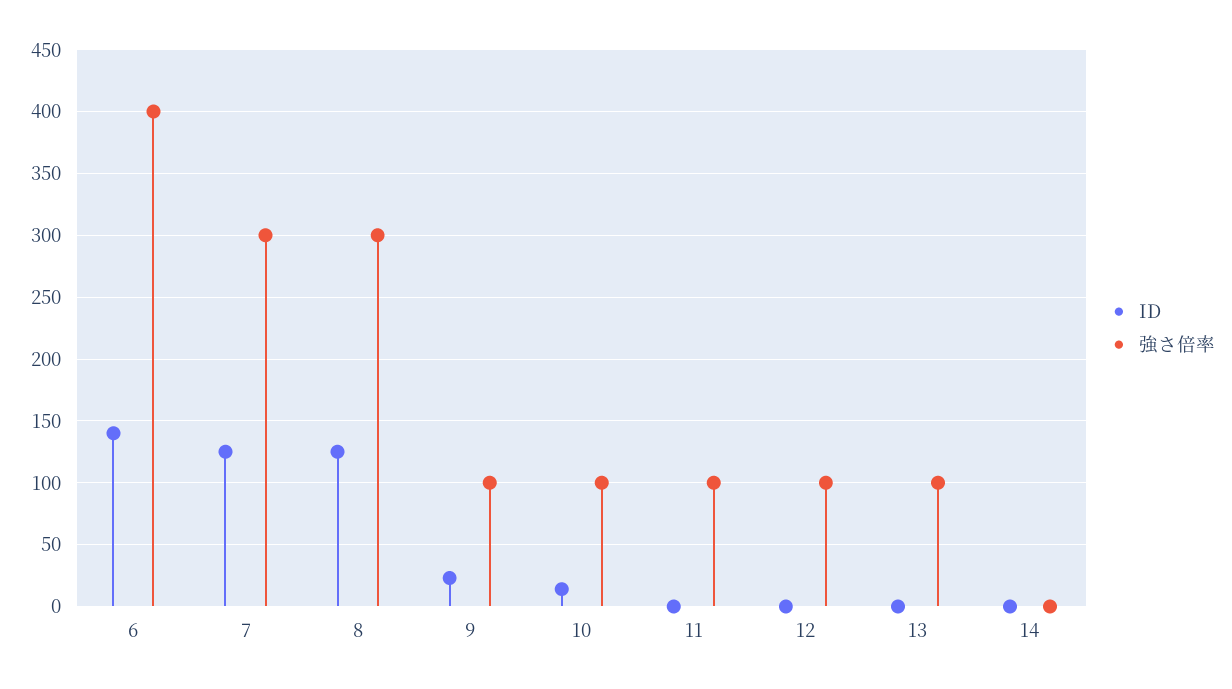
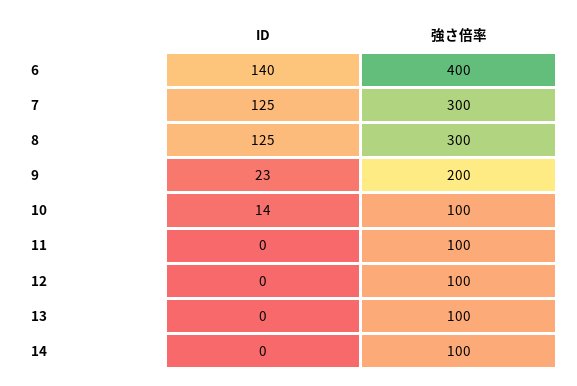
  {
    "ID": {
      "6": 140,
      "7": 125,
      "8": 125,
      "9": 23,
      "10": 14,
      "11": 0,
      "12": 0,
      "13": 0,
      "14": 0
    },
    "強さ倍率": {
      "6": 400,
      "7": 300,
      "8": 300,
-     "9": 100,
+     "9": 200,
      "10": 100,
      "11": 100,
      "12": 100,
      "13": 100,
-     "14": 0
+     "14": 100
    }
  }

